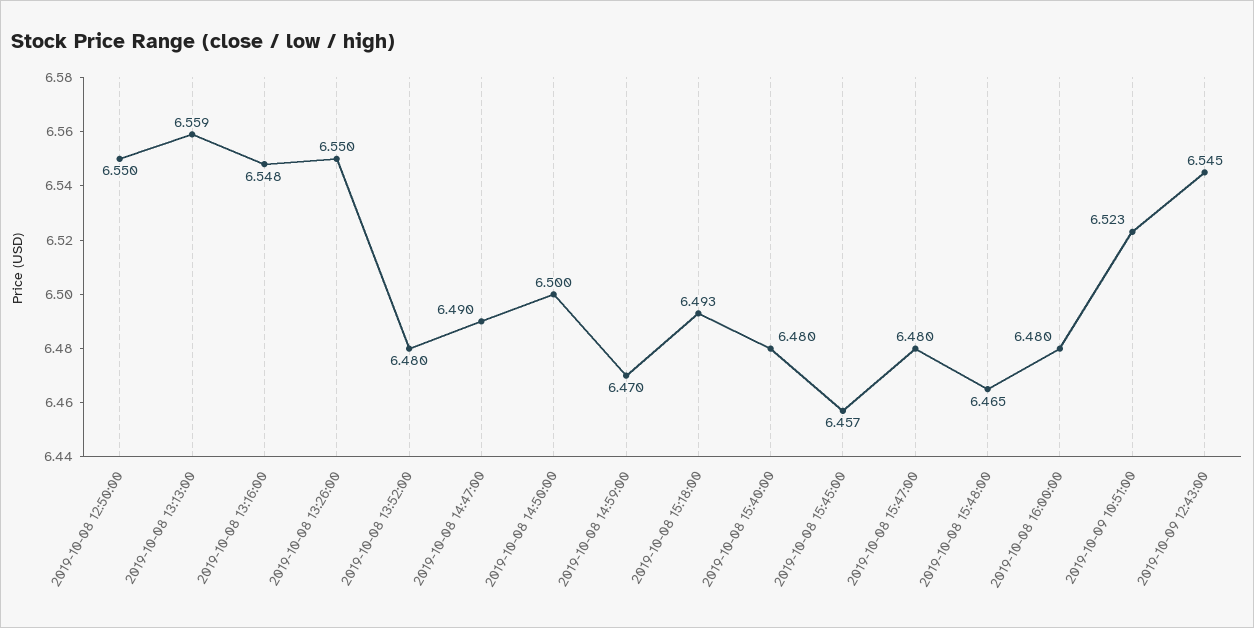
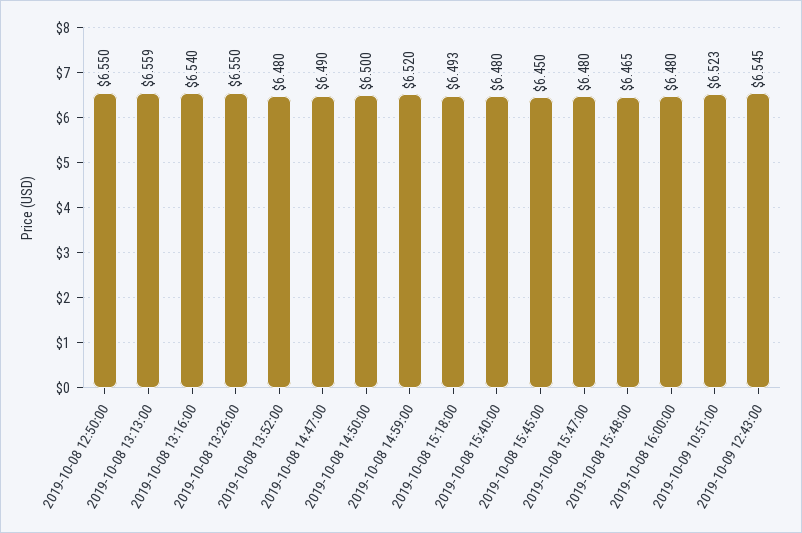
  {
    "2019-10-08 12:50:00": 6.55,
    "2019-10-08 13:13:00": 6.559,
-   "2019-10-08 13:16:00": 6.548,
+   "2019-10-08 13:16:00": 6.54,
    "2019-10-08 13:26:00": 6.55,
    "2019-10-08 13:52:00": 6.48,
    "2019-10-08 14:47:00": 6.49,
    "2019-10-08 14:50:00": 6.5,
-   "2019-10-08 14:59:00": 6.47,
+   "2019-10-08 14:59:00": 6.52,
    "2019-10-08 15:18:00": 6.493,
    "2019-10-08 15:40:00": 6.48,
-   "2019-10-08 15:45:00": 6.457,
+   "2019-10-08 15:45:00": 6.45,
    "2019-10-08 15:47:00": 6.48,
    "2019-10-08 15:48:00": 6.465,
    "2019-10-08 16:00:00": 6.48,
    "2019-10-09 10:51:00": 6.523,
    "2019-10-09 12:43:00": 6.545
  }

